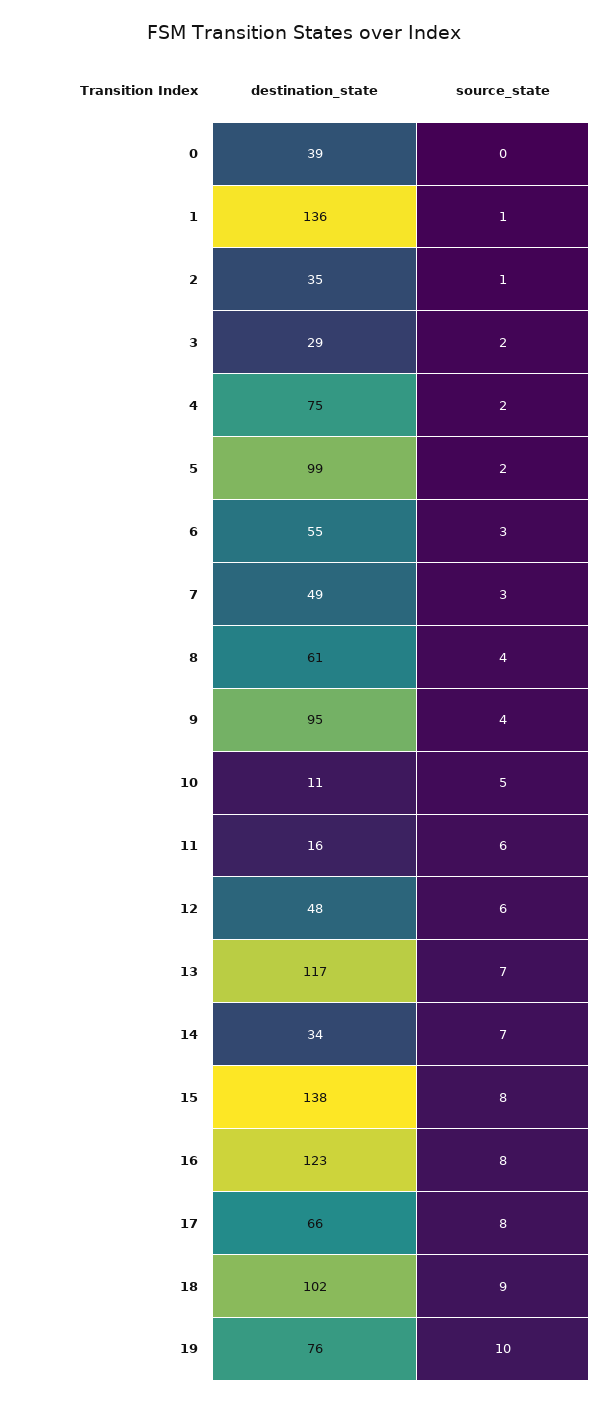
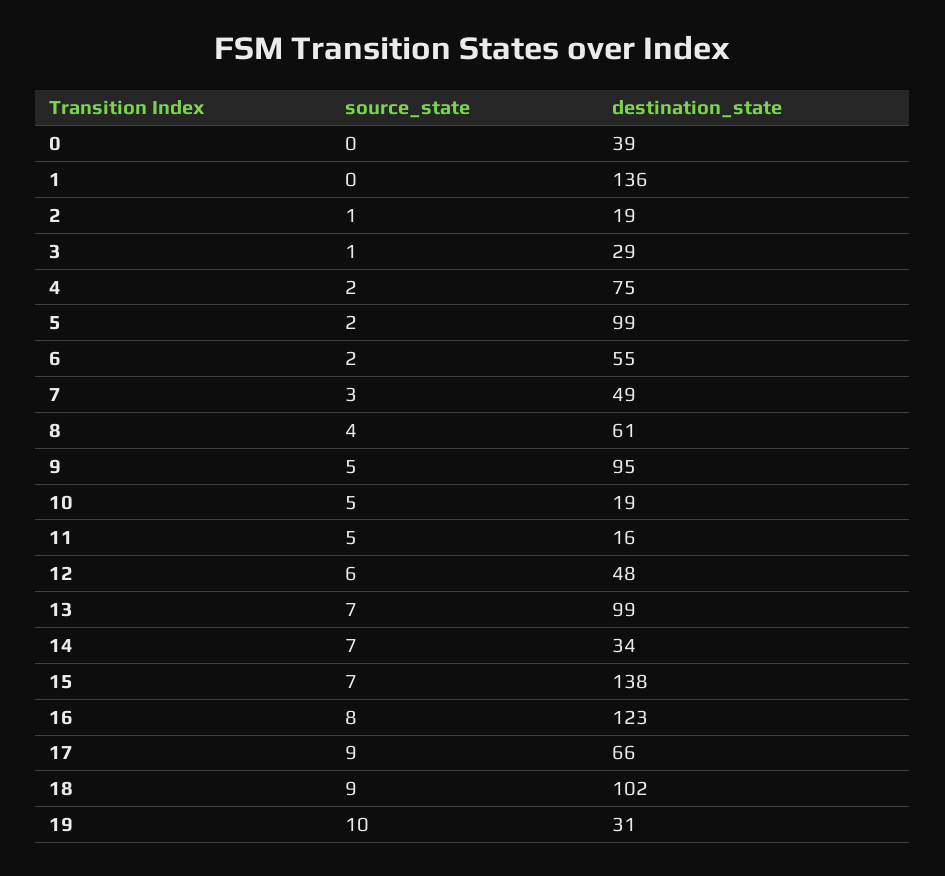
  {
    "destination_state": {
      "0": 39,
      "1": 136,
-     "2": 35,
+     "2": 19,
      "3": 29,
      "4": 75,
      "5": 99,
      "6": 55,
      "7": 49,
      "8": 61,
      "9": 95,
-     "10": 11,
+     "10": 19,
      "11": 16,
      "12": 48,
-     "13": 117,
+     "13": 99,
      "14": 34,
      "15": 138,
      "16": 123,
      "17": 66,
      "18": 102,
-     "19": 76
+     "19": 31
    },
    "source_state": {
      "0": 0,
-     "1": 1,
+     "1": 0,
      "2": 1,
-     "3": 2,
+     "3": 1,
      "4": 2,
      "5": 2,
-     "6": 3,
+     "6": 2,
      "7": 3,
      "8": 4,
-     "9": 4,
+     "9": 5,
      "10": 5,
-     "11": 6,
+     "11": 5,
      "12": 6,
      "13": 7,
      "14": 7,
-     "15": 8,
+     "15": 7,
      "16": 8,
-     "17": 8,
+     "17": 9,
      "18": 9,
      "19": 10
    }
  }

